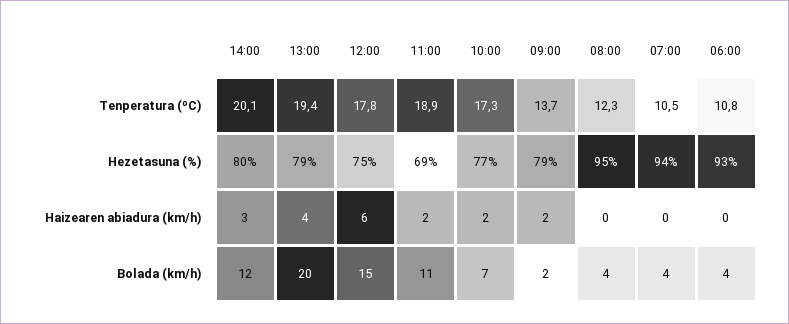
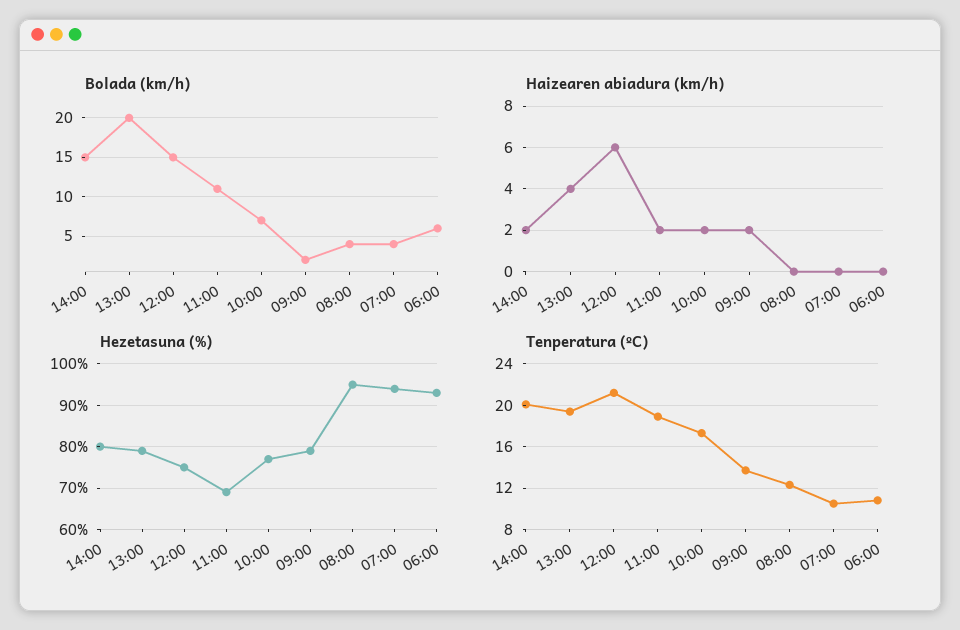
  {
    "Tenperatura (ºC)": {
      "14:00": 20.1,
      "13:00": 19.4,
-     "12:00": 17.8,
+     "12:00": 21,
      "11:00": 18.9,
      "10:00": 17.3,
      "09:00": 13.7,
      "08:00": 12.3,
      "07:00": 10.5,
      "06:00": 10.8
    },
    "Hezetasuna (%)": {
      "14:00": 80,
      "13:00": 79,
      "12:00": 75,
      "11:00": 69,
      "10:00": 77,
      "09:00": 79,
      "08:00": 95,
      "07:00": 94,
      "06:00": 93
    },
    "Haizearen abiadura (km/h)": {
-     "14:00": 3,
+     "14:00": 2,
      "13:00": 4,
      "12:00": 6,
      "11:00": 2,
      "10:00": 2,
      "09:00": 2,
      "08:00": 0,
      "07:00": 0,
      "06:00": 0
    },
    "Bolada (km/h)": {
-     "14:00": 12,
+     "14:00": 15,
      "13:00": 20,
      "12:00": 15,
      "11:00": 11,
      "10:00": 7,
      "09:00": 2,
      "08:00": 4,
      "07:00": 4,
-     "06:00": 4
+     "06:00": 6
    }
  }

